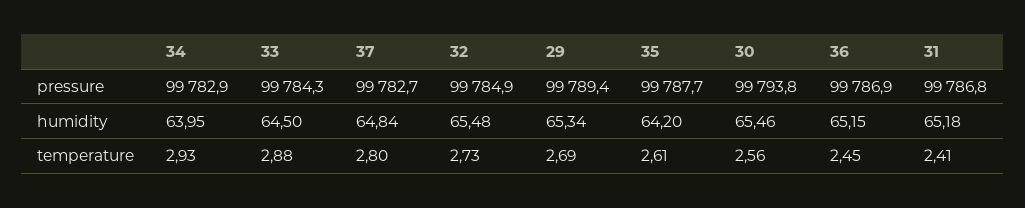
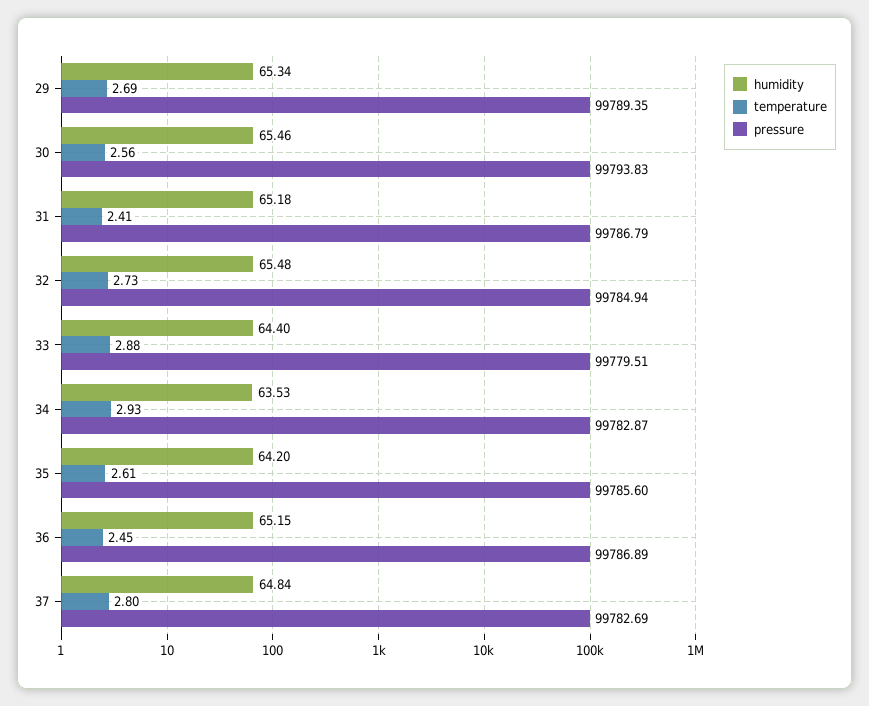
  {
    "pressure": {
      "34": 99782.87,
-     "33": 99784.3,
+     "33": 99779.51,
      "37": 99782.69,
      "32": 99784.94,
      "29": 99789.35,
-     "35": 99787.7,
+     "35": 99785.6,
      "30": 99793.83,
      "36": 99786.89,
      "31": 99786.79
    },
    "humidity": {
-     "34": 63.95,
+     "34": 63.53,
-     "33": 64.5,
+     "33": 64.4,
      "37": 64.84,
      "32": 65.48,
      "29": 65.34,
      "35": 64.2,
      "30": 65.46,
      "36": 65.15,
      "31": 65.18
    },
    "temperature": {
      "34": 2.93,
      "33": 2.88,
      "37": 2.8,
      "32": 2.73,
      "29": 2.69,
      "35": 2.61,
      "30": 2.56,
      "36": 2.45,
      "31": 2.41
    }
  }

